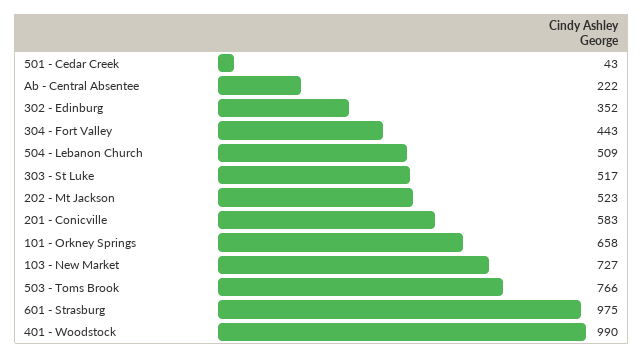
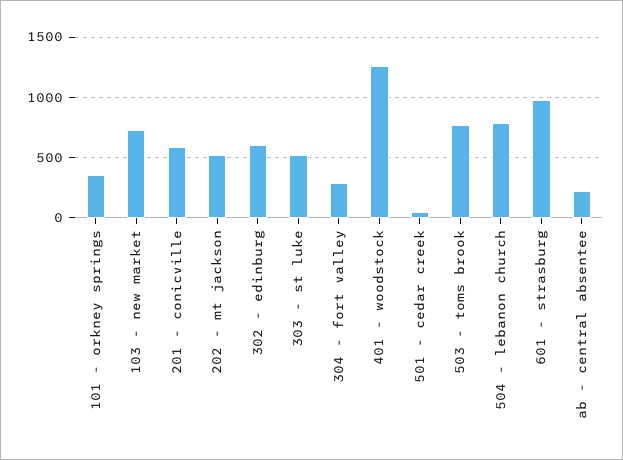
  {
    "501 - Cedar Creek": 43,
    "Ab - Central Absentee": 222,
-   "302 - Edinburg": 352,
+   "302 - Edinburg": 600,
-   "304 - Fort Valley": 443,
+   "304 - Fort Valley": 300,
-   "504 - Lebanon Church": 509,
+   "504 - Lebanon Church": 800,
    "303 - St Luke": 517,
    "202 - Mt Jackson": 523,
    "201 - Conicville": 583,
-   "101 - Orkney Springs": 658,
+   "101 - Orkney Springs": 350,
    "103 - New Market": 727,
    "503 - Toms Brook": 766,
    "601 - Strasburg": 975,
-   "401 - Woodstock": 990
+   "401 - Woodstock": 1250
  }

